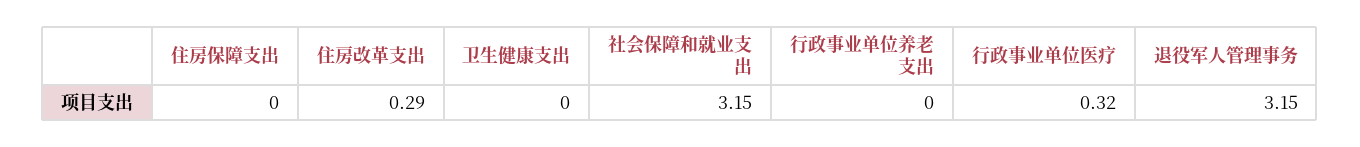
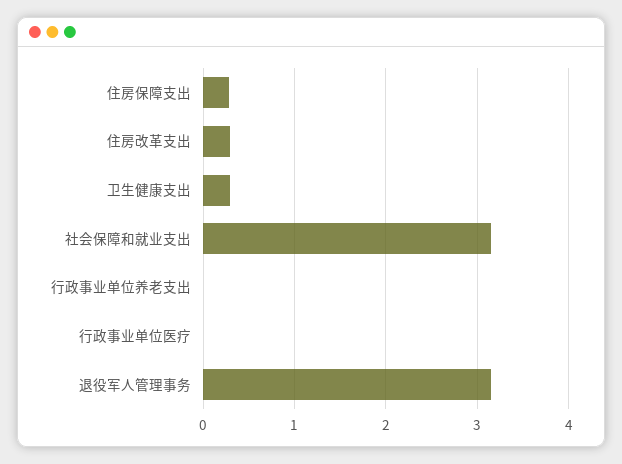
  {
-   "住房保障支出": 0,
+   "住房保障支出": 0.3,
    "住房改革支出": 0.29,
-   "卫生健康支出": 0,
+   "卫生健康支出": 0.3,
    "社会保障和就业支出": 3.15,
    "行政事业单位养老支出": 0,
-   "行政事业单位医疗": 0.32,
+   "行政事业单位医疗": 0,
    "退役军人管理事务": 3.15
  }

